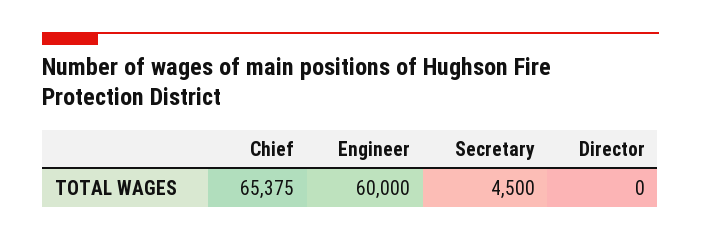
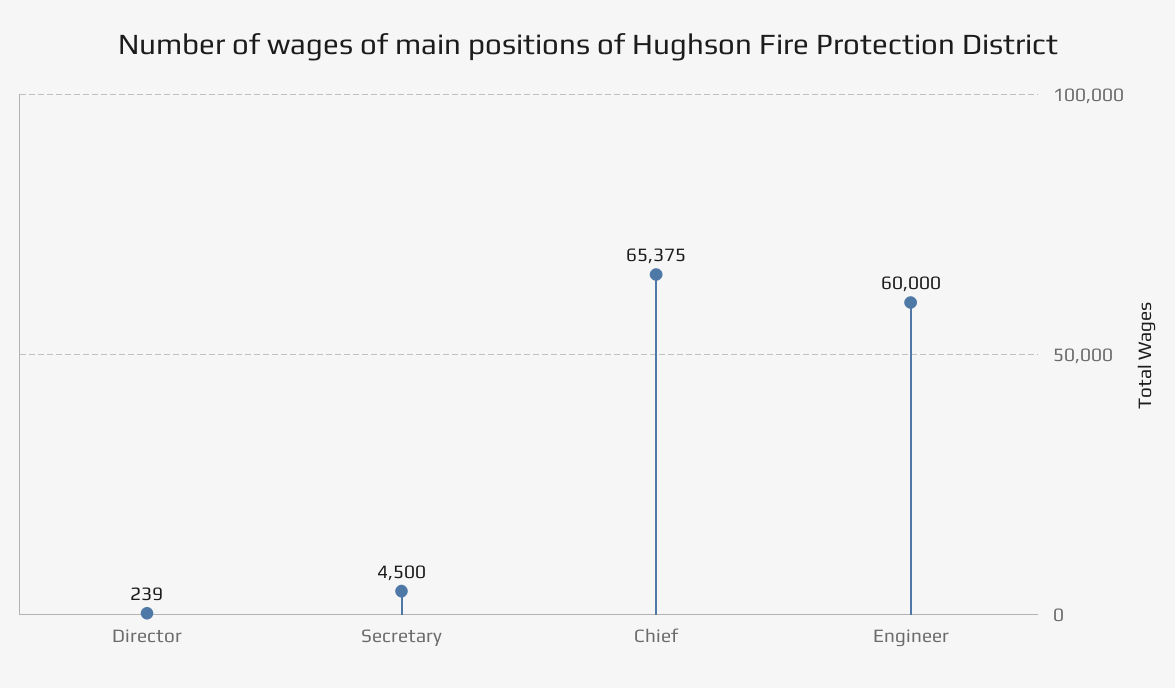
  {
    "Chief": 65375,
    "Engineer": 60000,
    "Secretary": 4500,
-   "Director": 0
+   "Director": 239
  }

